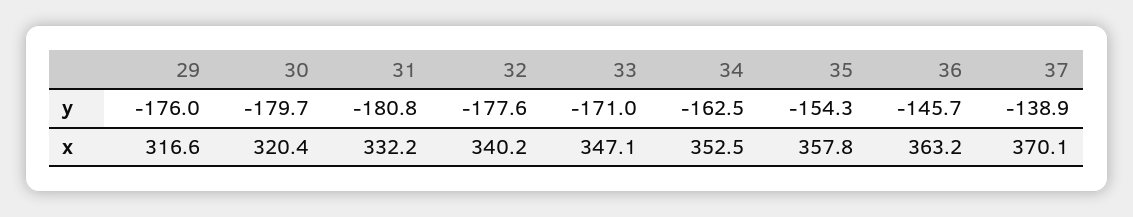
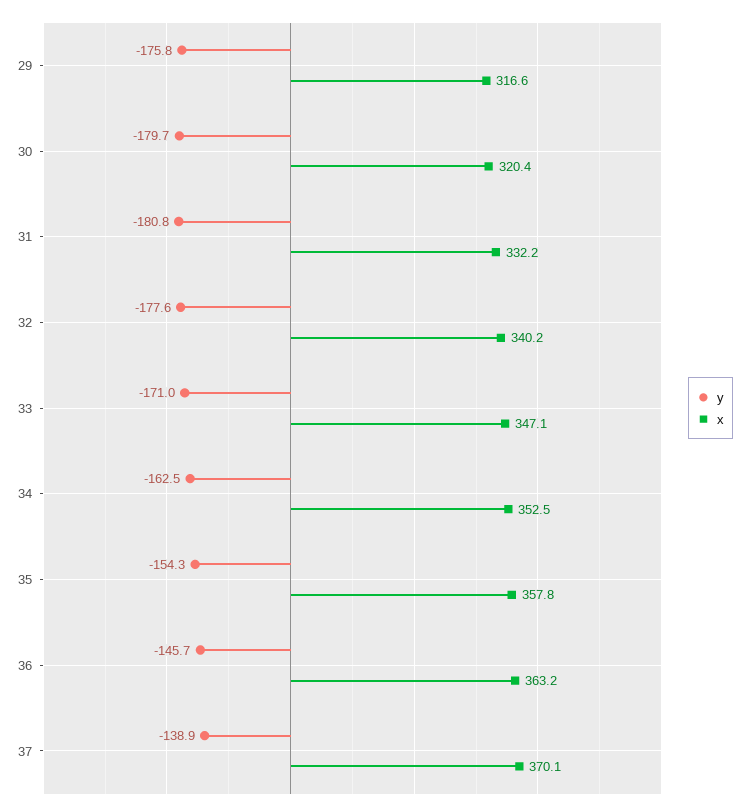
  {
    "y": {
-     "29": -176,
+     "29": -175.8,
      "30": -179.7,
      "31": -180.8,
      "32": -177.6,
      "33": -171,
      "34": -162.5,
      "35": -154.3,
      "36": -145.7,
      "37": -138.9
    },
    "x": {
      "29": 316.6,
      "30": 320.4,
      "31": 332.2,
      "32": 340.2,
      "33": 347.1,
      "34": 352.5,
      "35": 357.8,
      "36": 363.2,
      "37": 370.1
    }
  }

